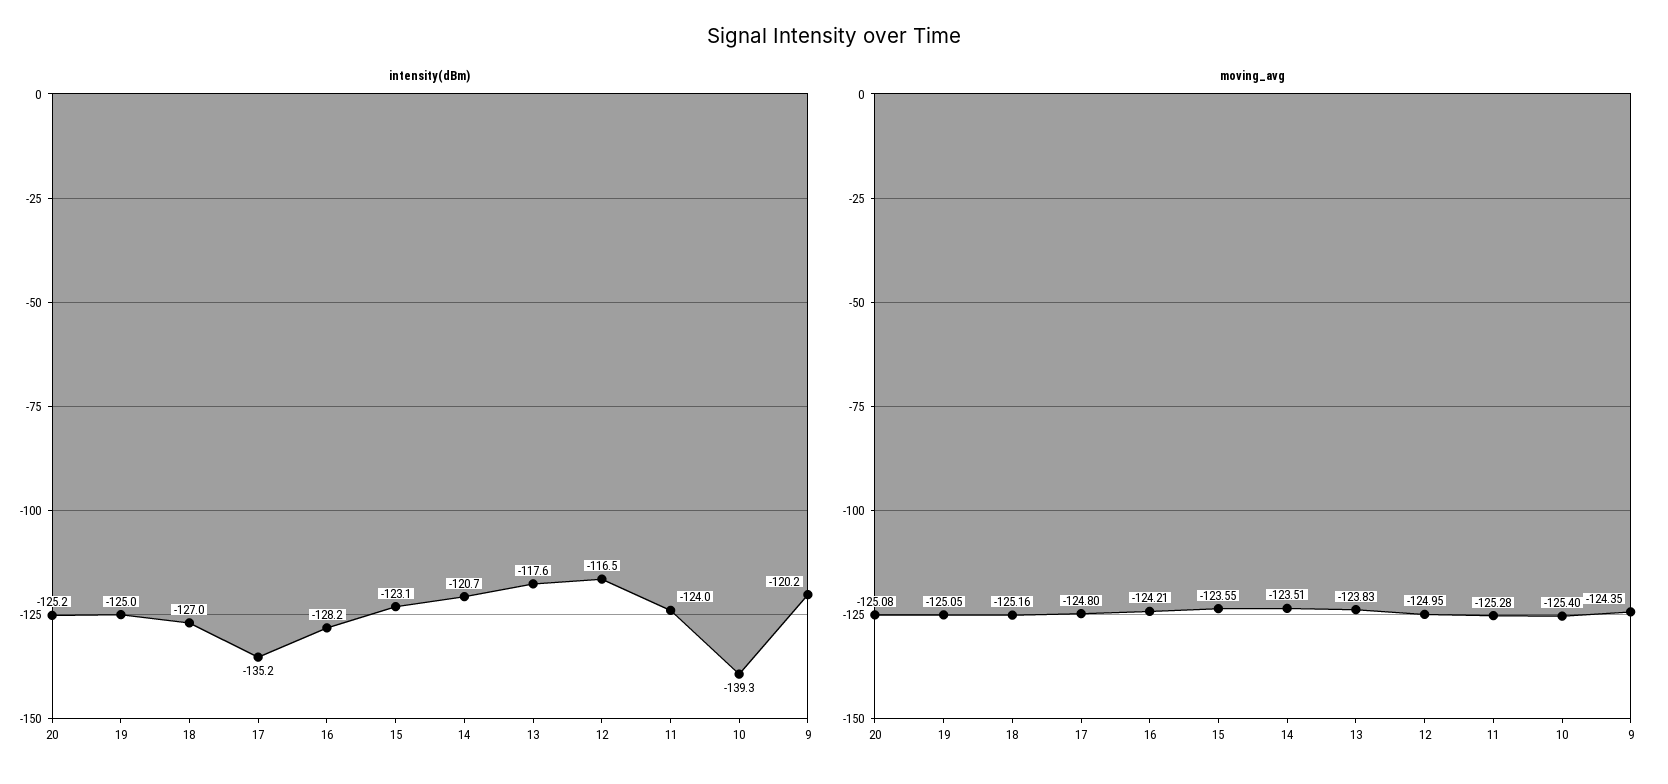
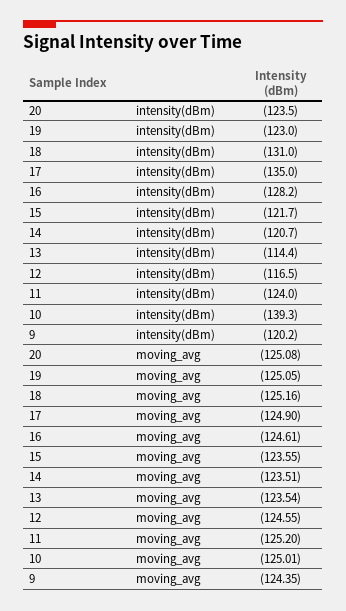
  {
    "intensity(dBm)": {
-     "20": -125.2,
+     "20": -123.5,
-     "19": -125,
+     "19": -123,
-     "18": -127,
+     "18": -131,
-     "17": -135.2,
+     "17": -135,
      "16": -128.2,
-     "15": -123.1,
+     "15": -121.7,
      "14": -120.7,
-     "13": -117.6,
+     "13": -114.4,
      "12": -116.5,
      "11": -124,
      "10": -139.3,
      "9": -120.2
    },
    "moving_avg": {
      "20": -125.08,
      "19": -125.05,
      "18": -125.16,
-     "17": -124.8,
+     "17": -124.9,
-     "16": -124.21,
+     "16": -124.61,
      "15": -123.55,
      "14": -123.51,
-     "13": -123.83,
+     "13": -123.54,
-     "12": -124.95,
+     "12": -124.55,
-     "11": -125.28,
+     "11": -125.2,
-     "10": -125.4,
+     "10": -125.01,
      "9": -124.35
    }
  }

